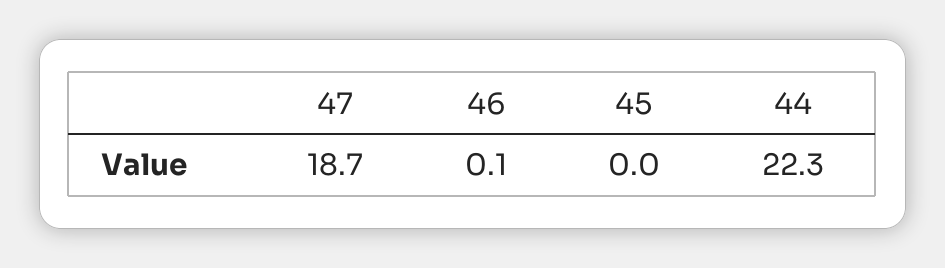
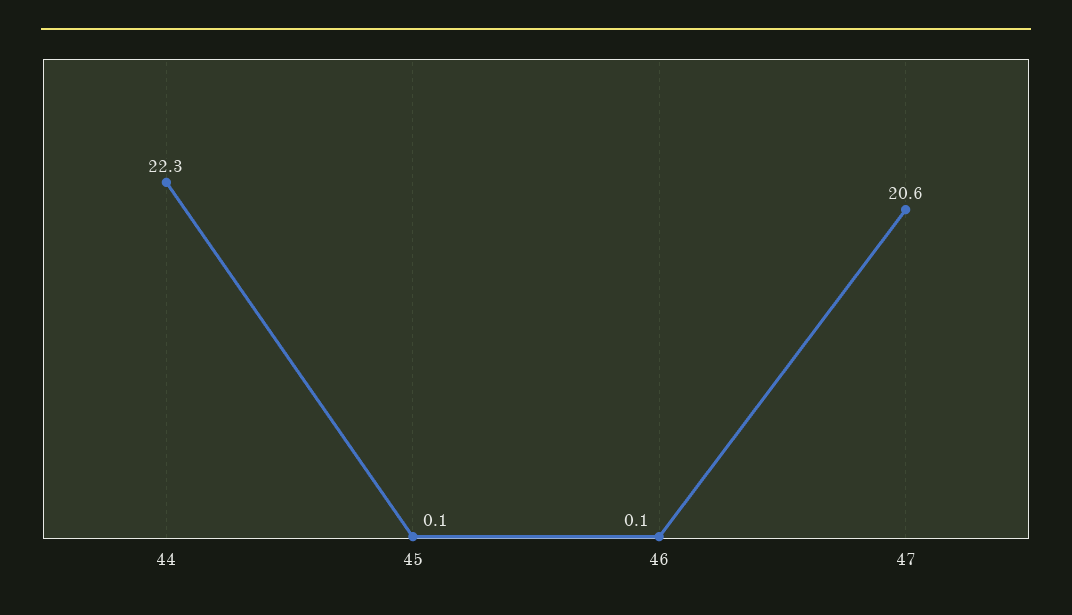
  {
-   "47": 18.7,
+   "47": 20.6,
    "46": 0.1,
-   "45": 0,
+   "45": 0.1,
    "44": 22.3
  }

